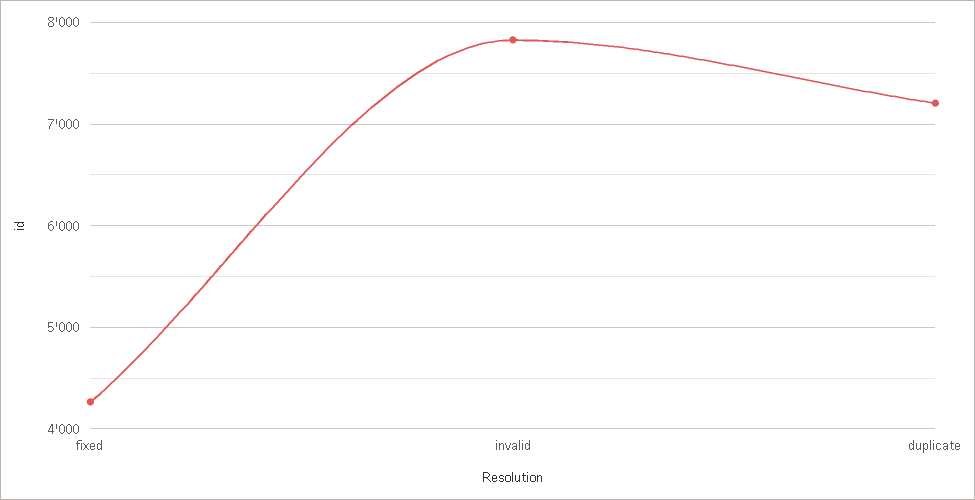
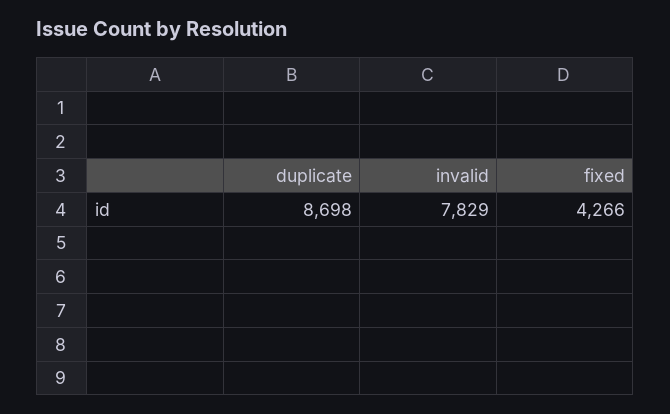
  {
    "fixed": 4266,
    "invalid": 7829,
-   "duplicate": 7200
+   "duplicate": 8698
  }

